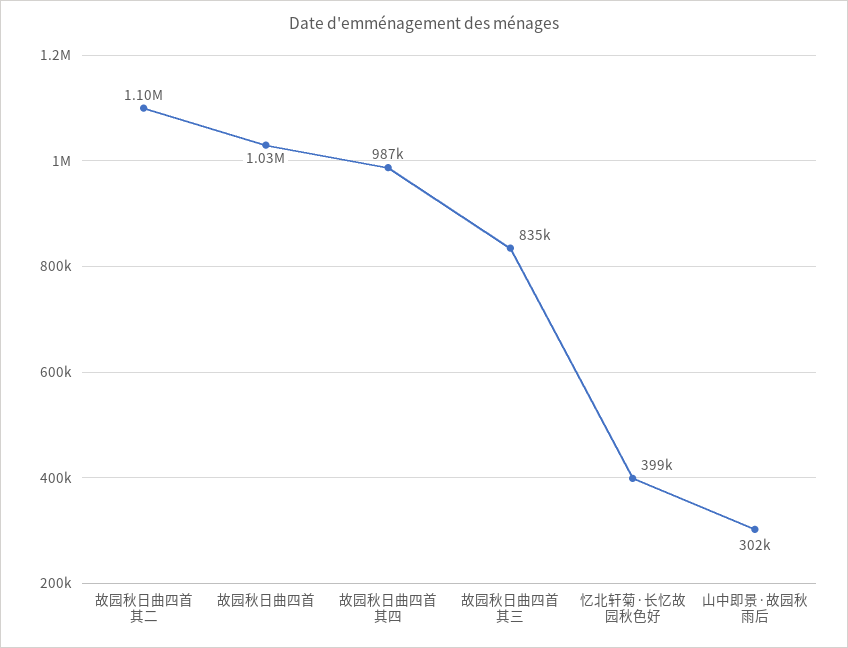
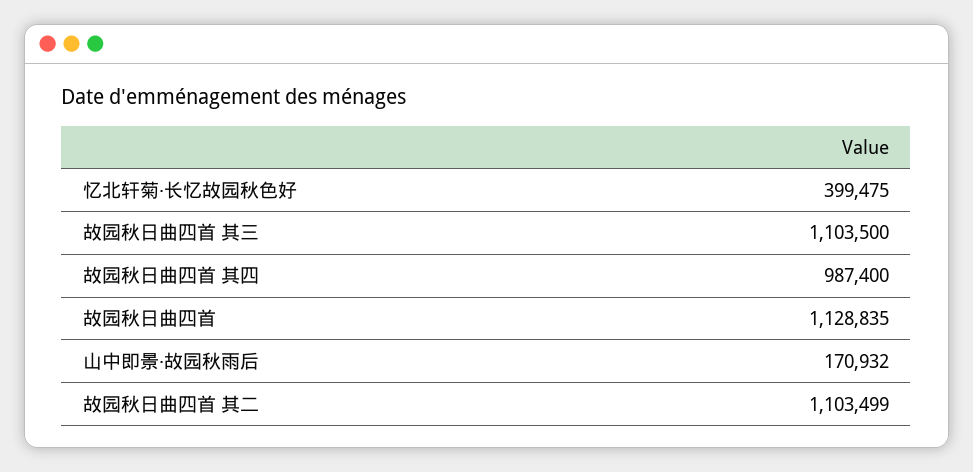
  {
    "故园秋日曲四首 其二": 1103499,
-   "故园秋日曲四首": 1030000,
+   "故园秋日曲四首": 1128835,
    "故园秋日曲四首 其四": 987400,
-   "故园秋日曲四首 其三": 835000,
+   "故园秋日曲四首 其三": 1103500,
    "忆北轩菊·长忆故园秋色好": 399475,
-   "山中即景·故园秋雨后": 302000
+   "山中即景·故园秋雨后": 170932
  }

